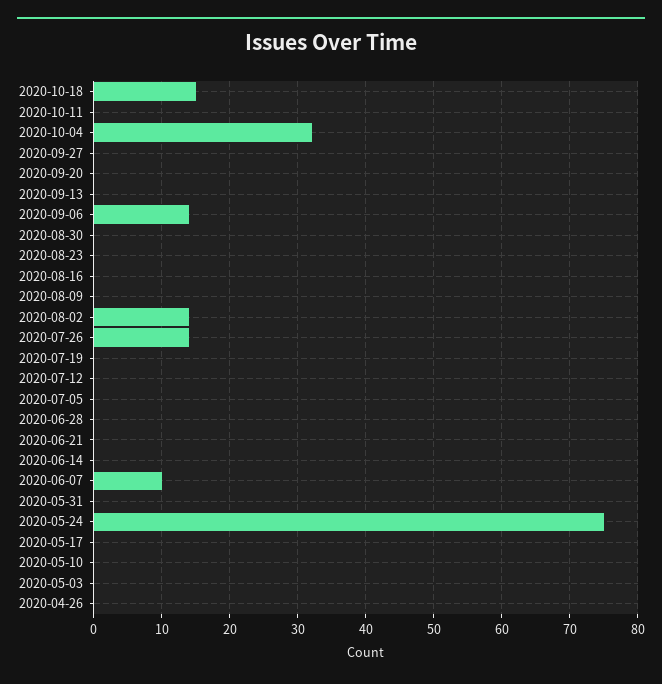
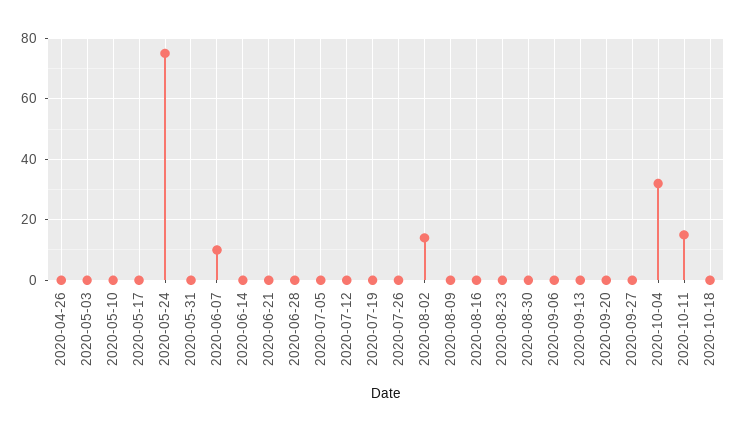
  {
-   "2020-10-18": 15,
+   "2020-10-18": 0,
-   "2020-10-11": 0,
+   "2020-10-11": 15,
    "2020-10-04": 32,
    "2020-09-27": 0,
    "2020-09-20": 0,
    "2020-09-13": 0,
-   "2020-09-06": 14,
+   "2020-09-06": 0,
    "2020-08-30": 0,
    "2020-08-23": 0,
    "2020-08-16": 0,
    "2020-08-09": 0,
    "2020-08-02": 14,
-   "2020-07-26": 14,
+   "2020-07-26": 0,
    "2020-07-19": 0,
    "2020-07-12": 0,
    "2020-07-05": 0,
    "2020-06-28": 0,
    "2020-06-21": 0,
    "2020-06-14": 0,
    "2020-06-07": 10,
    "2020-05-31": 0,
    "2020-05-24": 75,
    "2020-05-17": 0,
    "2020-05-10": 0,
    "2020-05-03": 0,
    "2020-04-26": 0
  }

